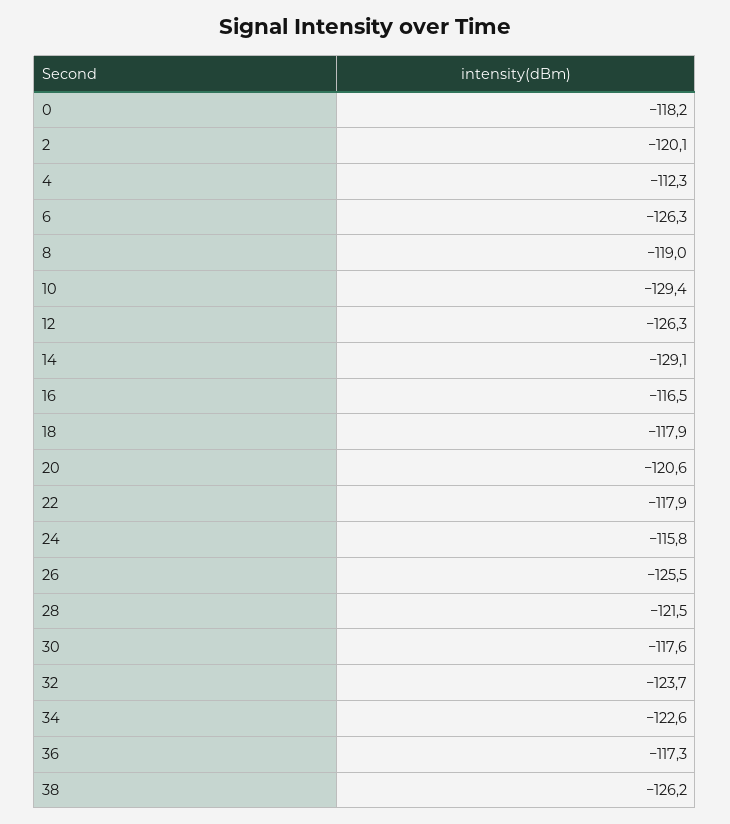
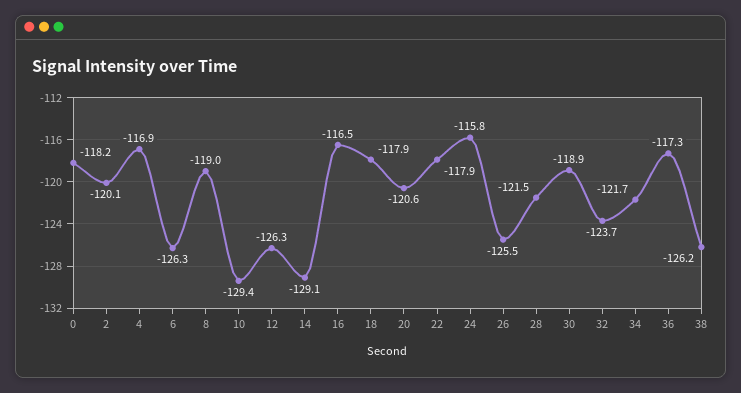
  {
    "0": -118.2,
    "2": -120.1,
-   "4": -112.3,
+   "4": -116.9,
    "6": -126.3,
    "8": -119,
    "10": -129.4,
    "12": -126.3,
    "14": -129.1,
    "16": -116.5,
    "18": -117.9,
    "20": -120.6,
    "22": -117.9,
    "24": -115.8,
    "26": -125.5,
    "28": -121.5,
-   "30": -117.6,
+   "30": -118.9,
    "32": -123.7,
-   "34": -122.6,
+   "34": -121.7,
    "36": -117.3,
    "38": -126.2
  }

